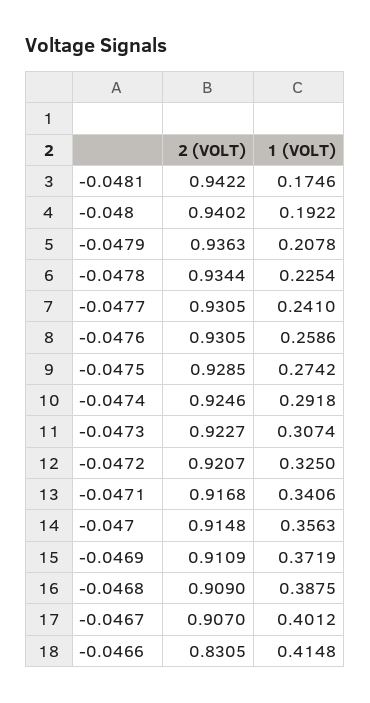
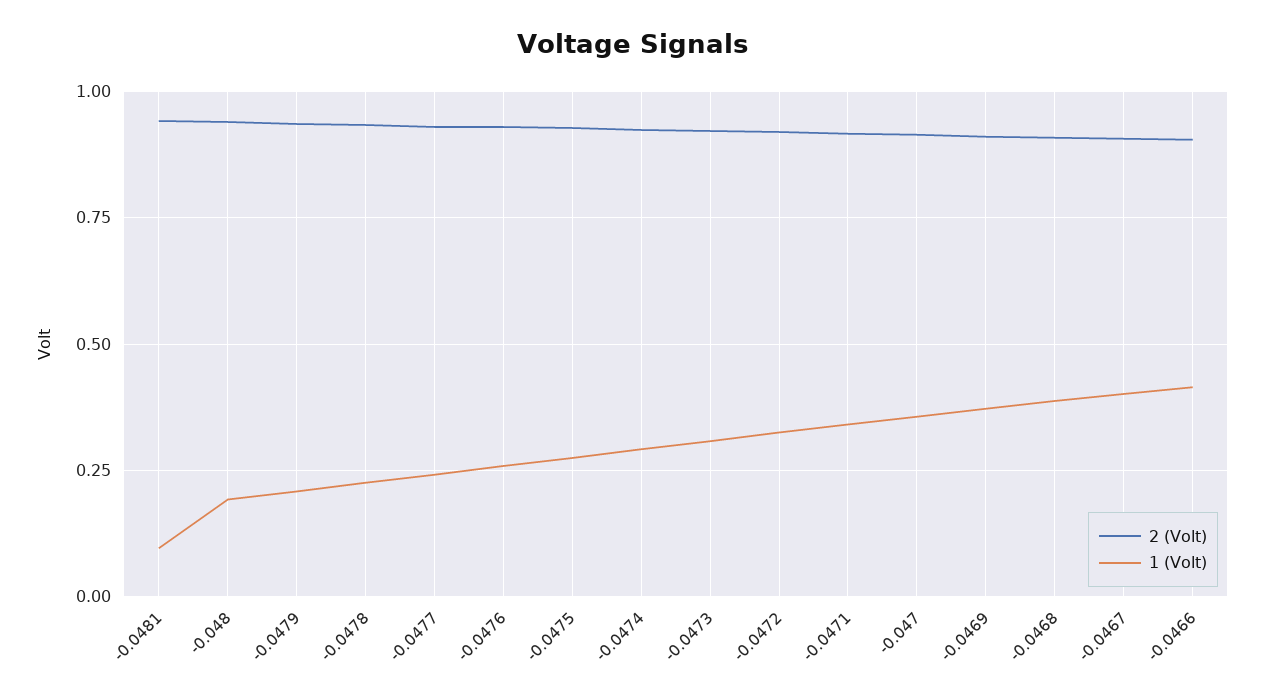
  {
    "2 (VOLT)": {
      "-0.0481": 0.9422,
      "-0.048": 0.9402,
      "-0.0479": 0.9363,
      "-0.0478": 0.9344,
      "-0.0477": 0.9305,
      "-0.0476": 0.9305,
      "-0.0475": 0.9285,
      "-0.0474": 0.9246,
      "-0.0473": 0.9227,
      "-0.0472": 0.9207,
      "-0.0471": 0.9168,
      "-0.047": 0.9148,
      "-0.0469": 0.9109,
      "-0.0468": 0.909,
      "-0.0467": 0.907,
-     "-0.0466": 0.8305
+     "-0.0466": 0.9
    },
    "1 (VOLT)": {
-     "-0.0481": 0.1746,
+     "-0.0481": 0.1,
      "-0.048": 0.1922,
      "-0.0479": 0.2078,
      "-0.0478": 0.2254,
      "-0.0477": 0.241,
      "-0.0476": 0.2586,
      "-0.0475": 0.2742,
      "-0.0474": 0.2918,
      "-0.0473": 0.3074,
      "-0.0472": 0.325,
      "-0.0471": 0.3406,
      "-0.047": 0.3563,
      "-0.0469": 0.3719,
      "-0.0468": 0.3875,
      "-0.0467": 0.4012,
      "-0.0466": 0.4148
    }
  }

